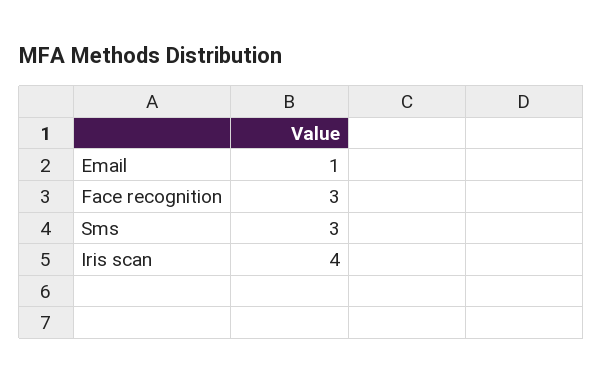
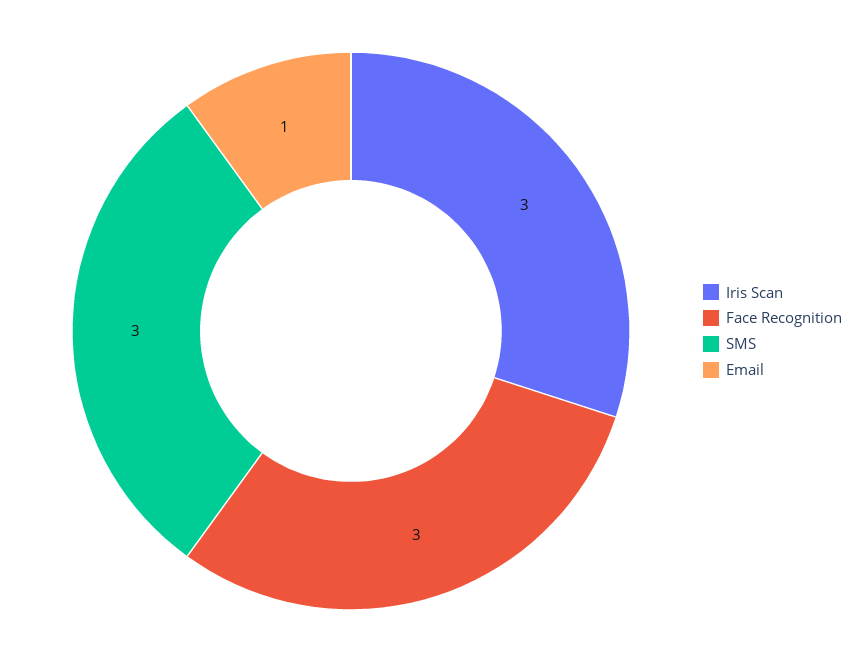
  {
    "Email": 1,
    "Face recognition": 3,
    "Sms": 3,
-   "Iris scan": 4
+   "Iris scan": 3
  }

